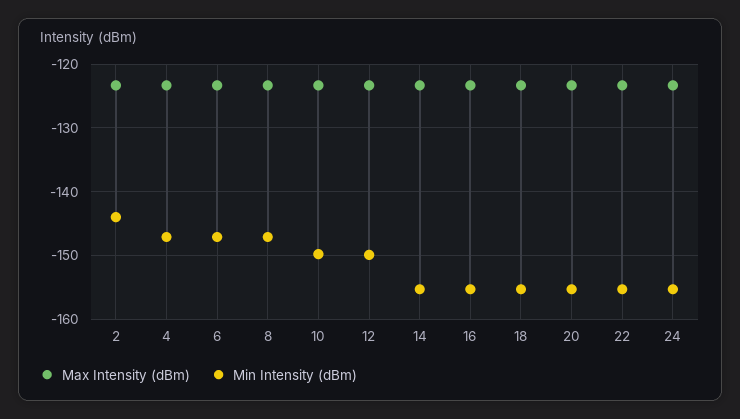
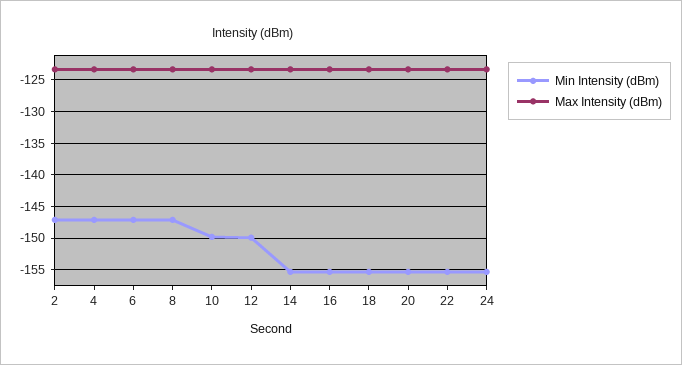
  {
    "Max Intensity (dBm)": {
      "2": -123,
      "4": -123,
      "6": -123,
      "8": -123,
      "10": -123,
      "12": -123,
      "14": -123,
      "16": -123,
      "18": -123,
      "20": -123,
      "22": -123,
      "24": -123
    },
    "Min Intensity (dBm)": {
-     "2": -144,
+     "2": -147,
      "4": -147,
      "6": -147,
      "8": -147,
      "10": -150,
      "12": -150,
      "14": -155,
      "16": -155,
      "18": -155,
      "20": -155,
      "22": -155,
      "24": -155
    }
  }

